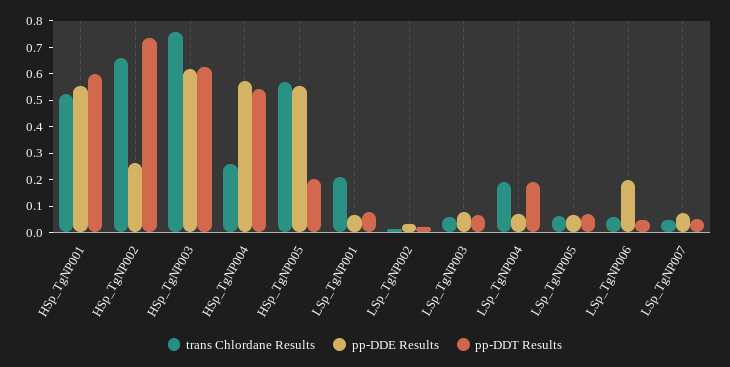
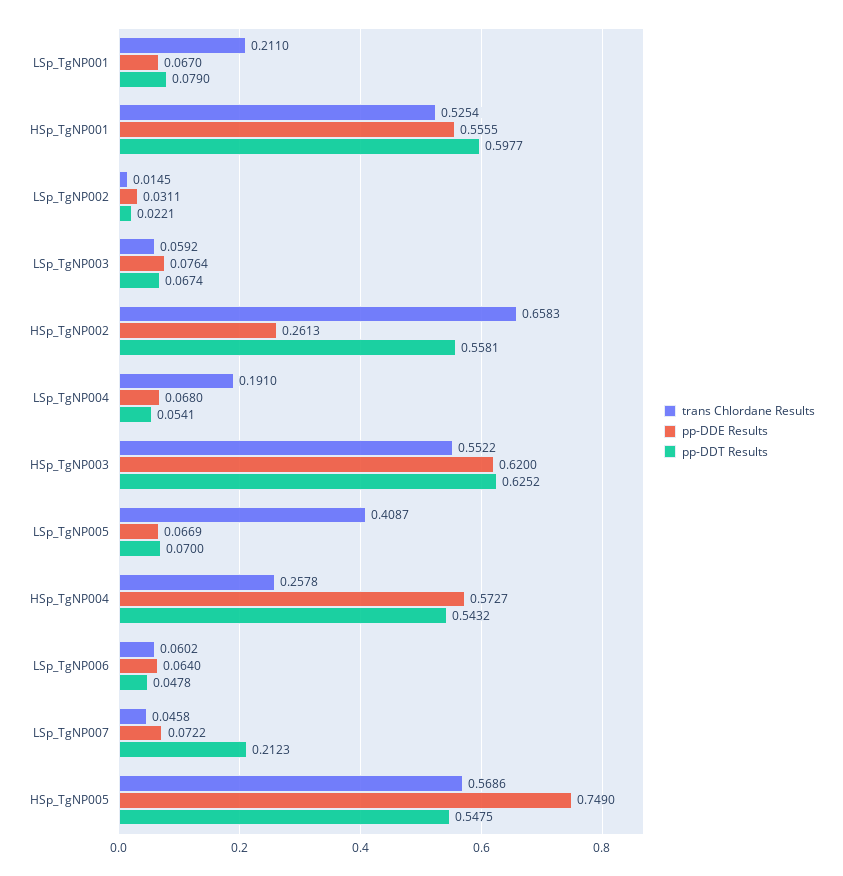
  {
    "trans Chlordane Results": {
      "HSp_TgNP001": 0.5254,
      "HSp_TgNP002": 0.6583,
-     "HSp_TgNP003": 0.75,
+     "HSp_TgNP003": 0.5522,
      "HSp_TgNP004": 0.2578,
      "HSp_TgNP005": 0.5686,
      "LSp_TgNP001": 0.211,
      "LSp_TgNP002": 0.0145,
      "LSp_TgNP003": 0.0592,
      "LSp_TgNP004": 0.191,
-     "LSp_TgNP005": 0.05,
+     "LSp_TgNP005": 0.4087,
      "LSp_TgNP006": 0.0602,
      "LSp_TgNP007": 0.0458
    },
    "pp-DDE Results": {
      "HSp_TgNP001": 0.5555,
      "HSp_TgNP002": 0.2613,
      "HSp_TgNP003": 0.62,
      "HSp_TgNP004": 0.5727,
-     "HSp_TgNP005": 0.55,
+     "HSp_TgNP005": 0.749,
      "LSp_TgNP001": 0.067,
      "LSp_TgNP002": 0.0311,
      "LSp_TgNP003": 0.0764,
      "LSp_TgNP004": 0.068,
      "LSp_TgNP005": 0.0669,
-     "LSp_TgNP006": 0.2,
+     "LSp_TgNP006": 0.064,
      "LSp_TgNP007": 0.0722
    },
    "pp-DDT Results": {
      "HSp_TgNP001": 0.5977,
-     "HSp_TgNP002": 0.75,
+     "HSp_TgNP002": 0.5581,
      "HSp_TgNP003": 0.6252,
      "HSp_TgNP004": 0.5432,
-     "HSp_TgNP005": 0.2,
+     "HSp_TgNP005": 0.5475,
      "LSp_TgNP001": 0.079,
      "LSp_TgNP002": 0.0221,
      "LSp_TgNP003": 0.0674,
-     "LSp_TgNP004": 0.2,
+     "LSp_TgNP004": 0.0541,
      "LSp_TgNP005": 0.07,
      "LSp_TgNP006": 0.0478,
-     "LSp_TgNP007": 0.05
+     "LSp_TgNP007": 0.2123
    }
  }

